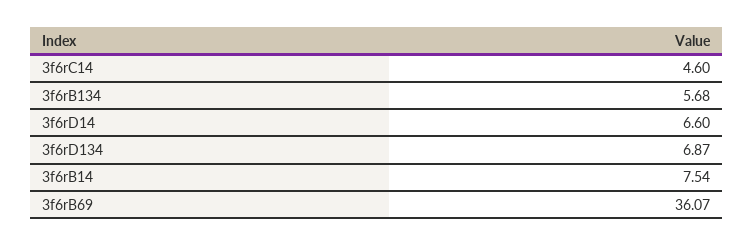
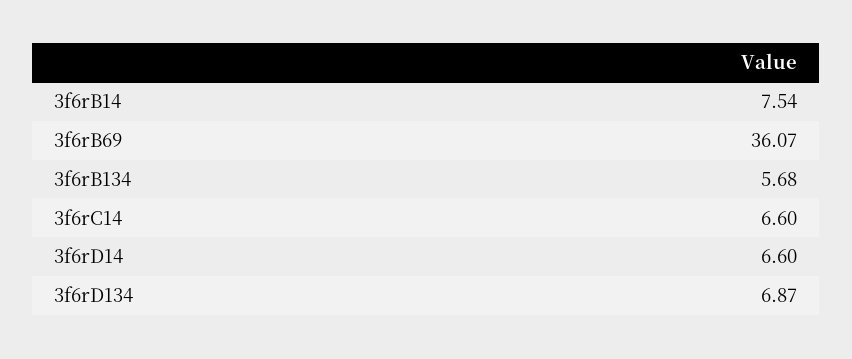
  {
-   "3f6rC14": 4.6,
+   "3f6rC14": 6.6,
    "3f6rB134": 5.68,
    "3f6rD14": 6.6,
    "3f6rD134": 6.87,
    "3f6rB14": 7.54,
    "3f6rB69": 36.07
  }

